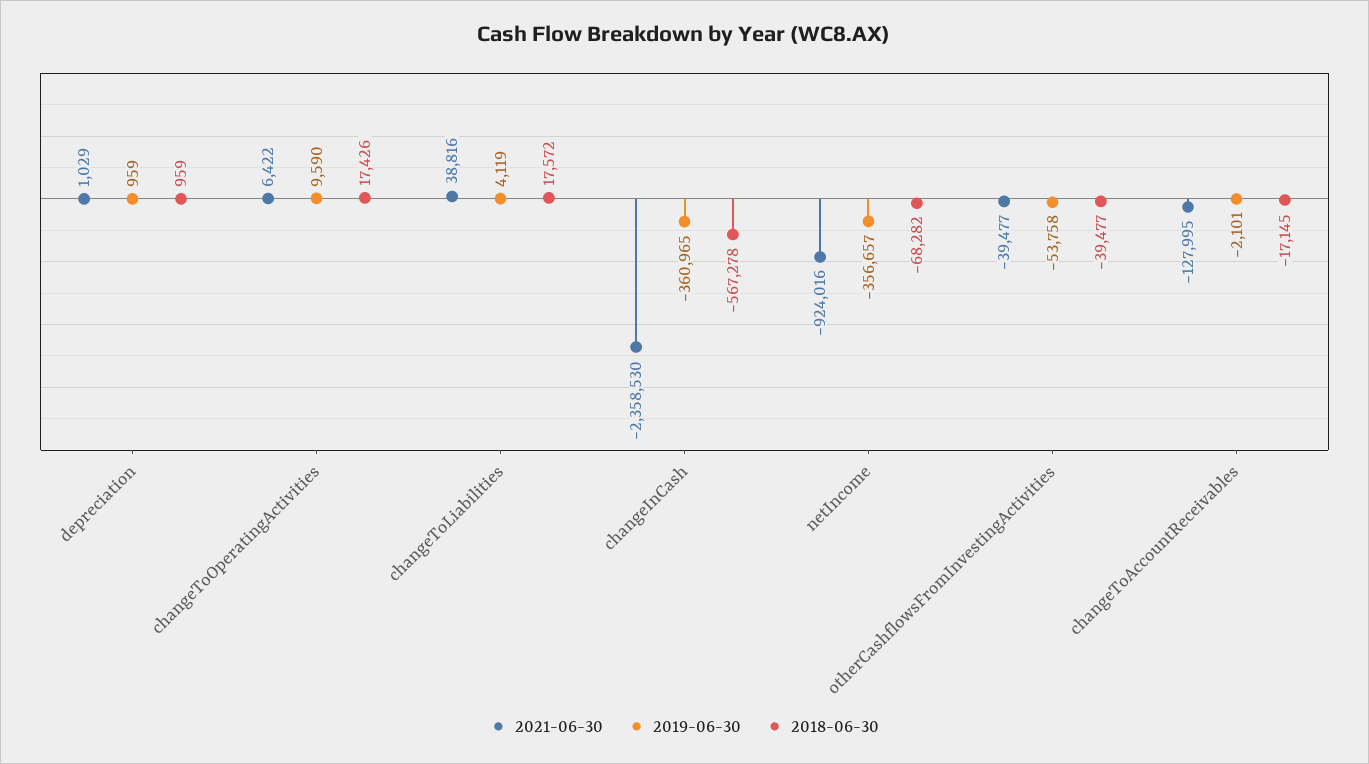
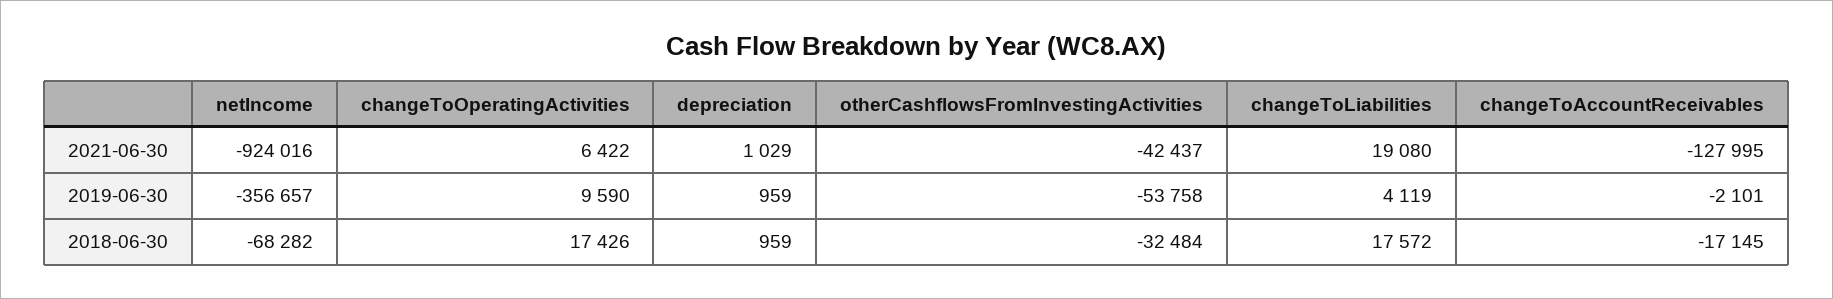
  {
    "2021-06-30": {
      "depreciation": 1029,
      "changeToOperatingActivities": 6422,
-     "changeToLiabilities": 38816,
+     "changeToLiabilities": 19080,
-     "changeInCash": -2358530,
      "netIncome": -924016,
-     "otherCashflowsFromInvestingActivities": -39477,
+     "otherCashflowsFromInvestingActivities": -42437,
      "changeToAccountReceivables": -127995
    },
    "2019-06-30": {
      "depreciation": 959,
      "changeToOperatingActivities": 9590,
      "changeToLiabilities": 4119,
-     "changeInCash": -360965,
      "netIncome": -356657,
      "otherCashflowsFromInvestingActivities": -53758,
      "changeToAccountReceivables": -2101
    },
    "2018-06-30": {
      "depreciation": 959,
      "changeToOperatingActivities": 17426,
      "changeToLiabilities": 17572,
-     "changeInCash": -567278,
      "netIncome": -68282,
-     "otherCashflowsFromInvestingActivities": -39477,
+     "otherCashflowsFromInvestingActivities": -32484,
      "changeToAccountReceivables": -17145
    }
  }

